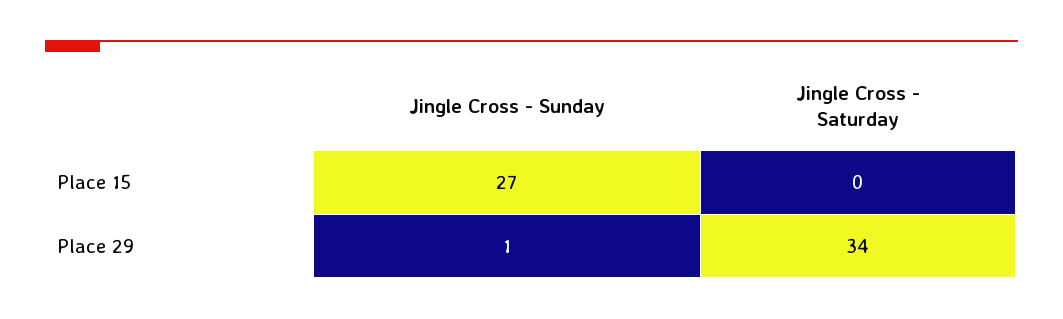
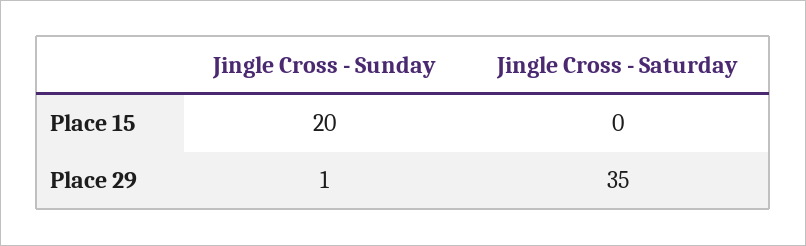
  {
    "Jingle Cross - Sunday": {
-     "Place 15": 27,
+     "Place 15": 20,
      "Place 29": 1
    },
    "Jingle Cross - Saturday": {
      "Place 15": 0,
-     "Place 29": 34
+     "Place 29": 35
    }
  }

